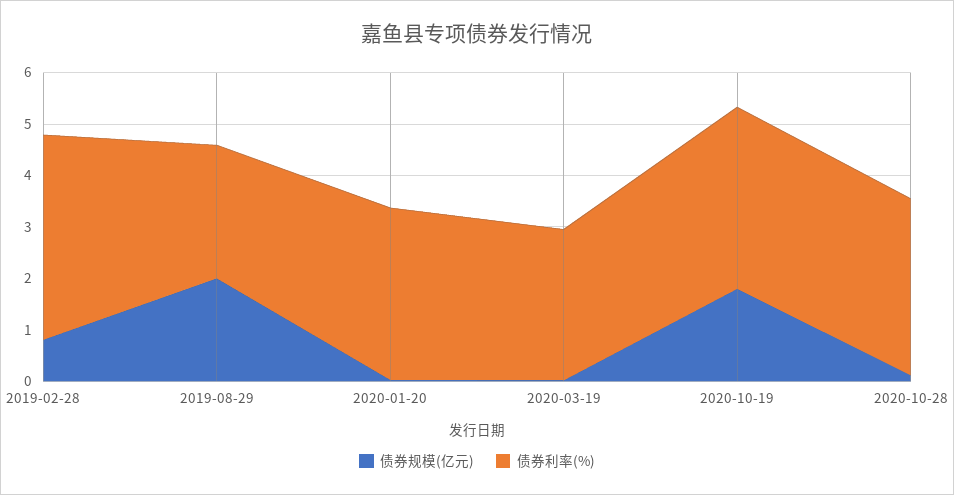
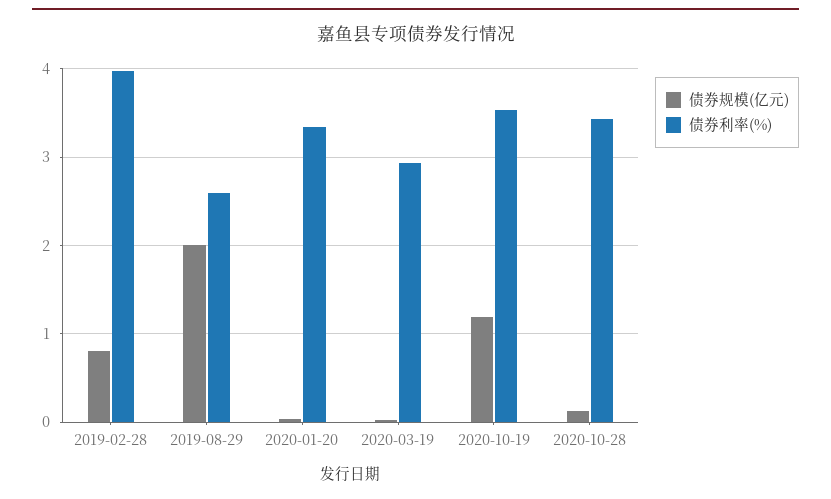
  {
    "债券规模(亿元)": {
      "2019-02-28": 0.8,
      "2019-08-29": 2,
      "2020-01-20": 0,
      "2020-03-19": 0,
-     "2020-10-19": 1.8,
+     "2020-10-19": 1.2,
      "2020-10-28": 0.1
    },
    "债券利率(%)": {
      "2019-02-28": 4,
      "2019-08-29": 2.6,
      "2020-01-20": 3.3,
      "2020-03-19": 2.9,
      "2020-10-19": 3.5,
      "2020-10-28": 3.4
    }
  }

